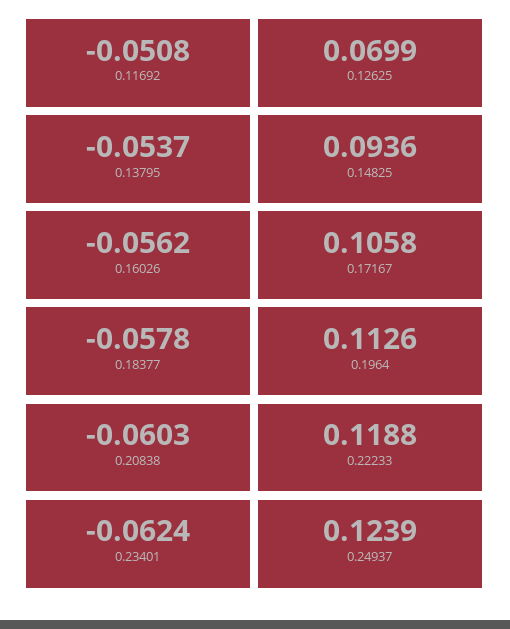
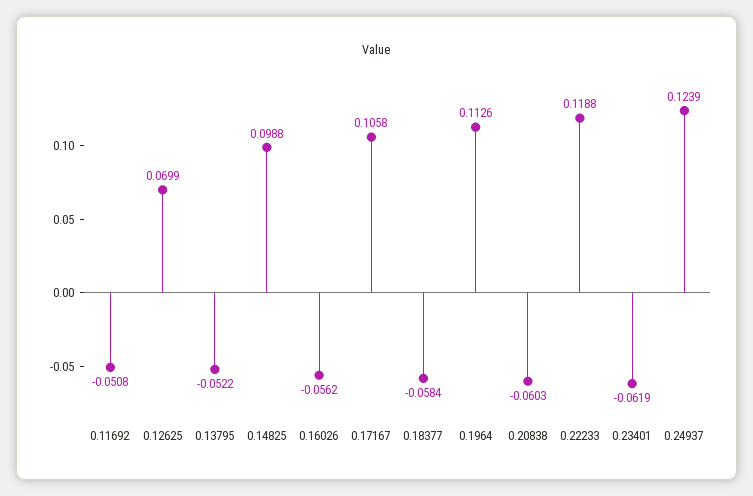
  {
    "0.11692": -0.0508,
    "0.12625": 0.0699,
-   "0.13795": -0.0537,
+   "0.13795": -0.0522,
-   "0.14825": 0.0936,
+   "0.14825": 0.0988,
    "0.16026": -0.0562,
    "0.17167": 0.1058,
-   "0.18377": -0.0578,
+   "0.18377": -0.0584,
    "0.1964": 0.1126,
    "0.20838": -0.0603,
    "0.22233": 0.1188,
-   "0.23401": -0.0624,
+   "0.23401": -0.0619,
    "0.24937": 0.1239
  }

